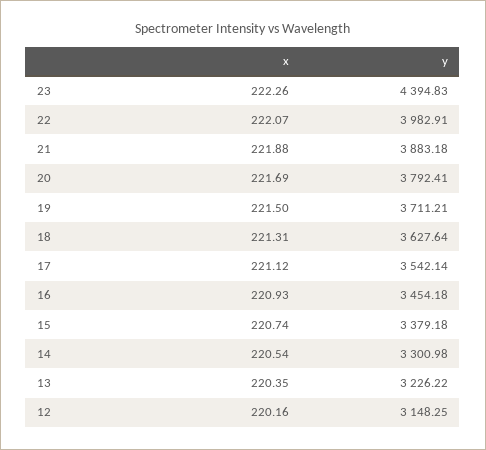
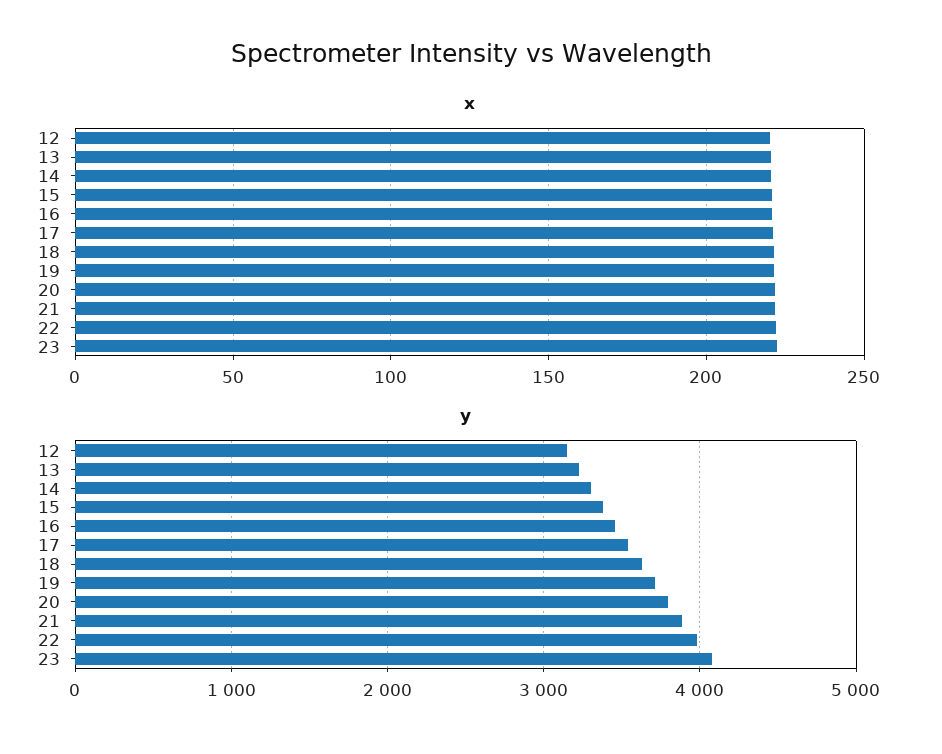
  {
    "x": {
      "23": 222.26,
      "22": 222.07,
      "21": 221.88,
      "20": 221.69,
      "19": 221.5,
      "18": 221.31,
      "17": 221.12,
      "16": 220.93,
      "15": 220.74,
      "14": 220.54,
      "13": 220.35,
      "12": 220.16
    },
    "y": {
-     "23": 4394.83,
+     "23": 4100,
      "22": 3982.91,
      "21": 3883.18,
      "20": 3792.41,
      "19": 3711.21,
      "18": 3627.64,
      "17": 3542.14,
      "16": 3454.18,
      "15": 3379.18,
      "14": 3300.98,
      "13": 3226.22,
      "12": 3148.25
    }
  }

